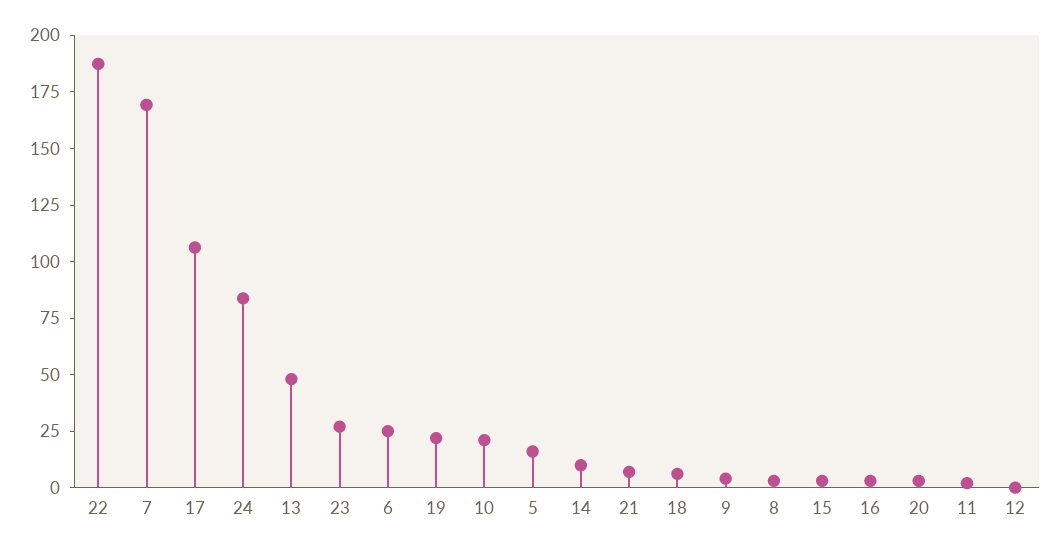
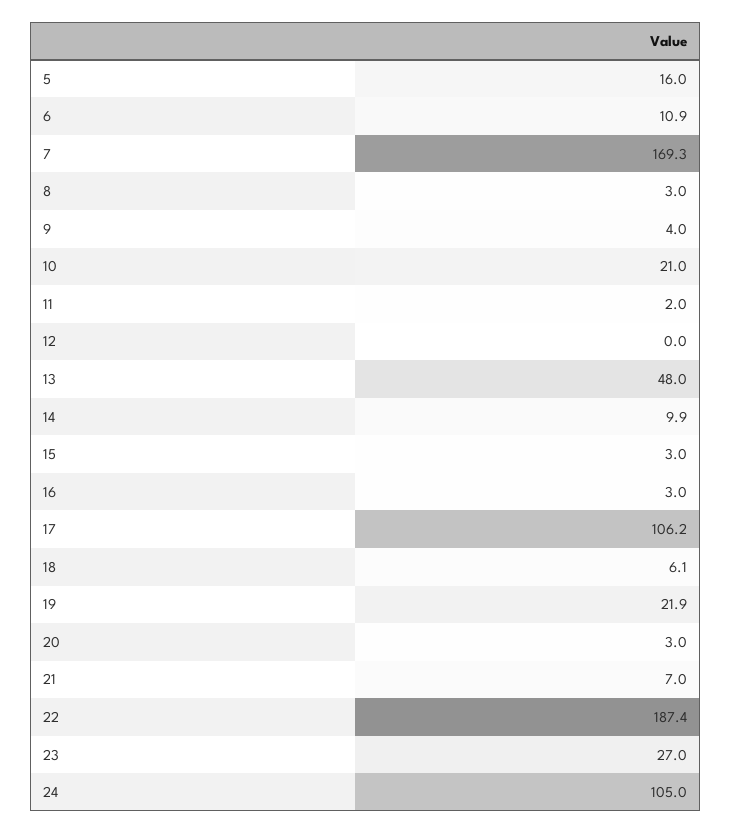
  {
    "22": 187.4,
    "7": 169.3,
    "17": 106.2,
-   "24": 85,
+   "24": 105,
    "13": 48,
    "23": 27,
-   "6": 25,
+   "6": 10.9,
    "19": 21.9,
    "10": 21,
    "5": 16,
    "14": 9.9,
    "21": 7,
    "18": 6.1,
    "9": 4,
    "8": 3,
    "15": 3,
    "16": 3,
    "20": 3,
    "11": 2,
    "12": 0
  }

